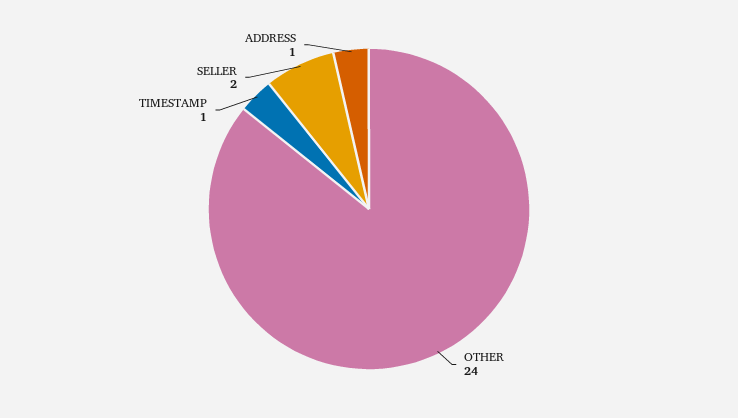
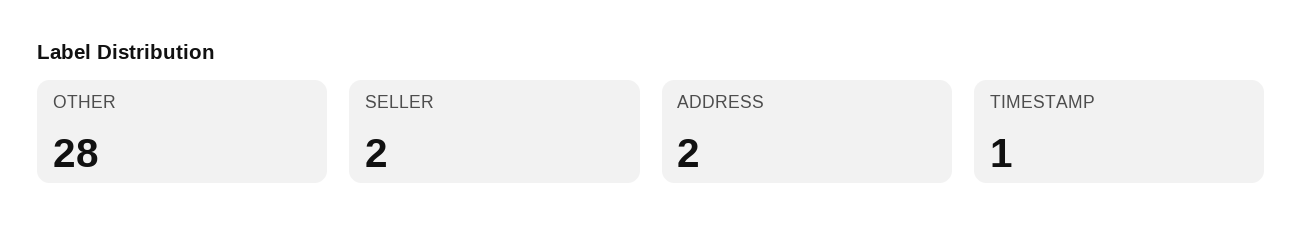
  {
-   "OTHER": 24,
+   "OTHER": 28,
    "TIMESTAMP": 1,
    "SELLER": 2,
-   "ADDRESS": 1
+   "ADDRESS": 2
  }

